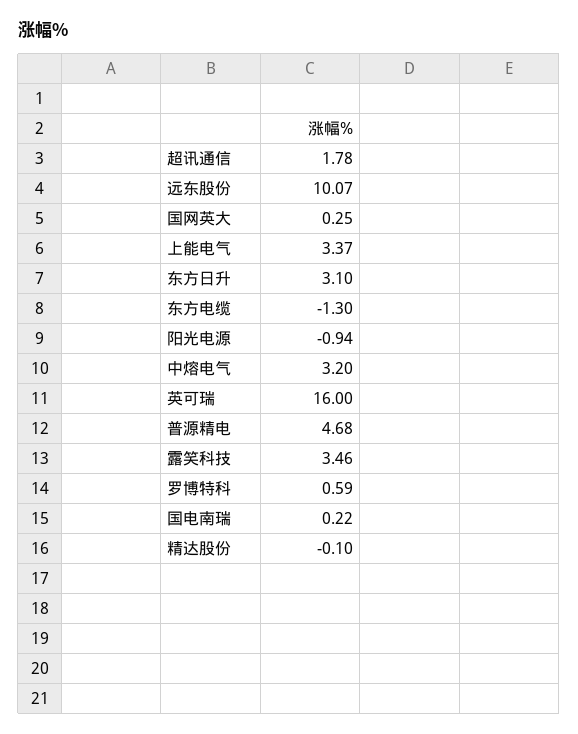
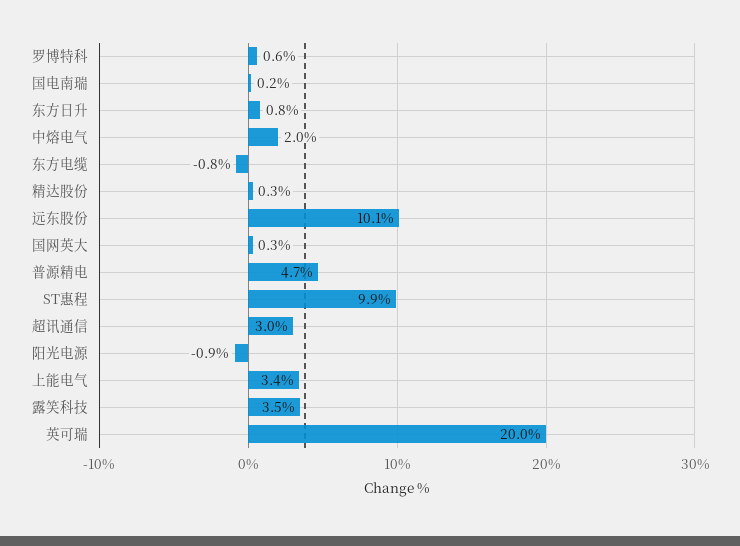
  {
-   "超讯通信": 1.78,
+   "超讯通信": 3,
    "远东股份": 10.07,
    "国网英大": 0.25,
    "上能电气": 3.37,
-   "东方日升": 3.1,
+   "东方日升": 0.8,
-   "东方电缆": -1.3,
+   "东方电缆": -0.8,
    "阳光电源": -0.94,
-   "中熔电气": 3.2,
+   "中熔电气": 2,
-   "英可瑞": 16,
+   "英可瑞": 20,
    "普源精电": 4.68,
    "露笑科技": 3.46,
    "罗博特科": 0.59,
    "国电南瑞": 0.22,
-   "精达股份": -0.1
+   "精达股份": 0.3,
+   "ST惠程": 9.9
  }

